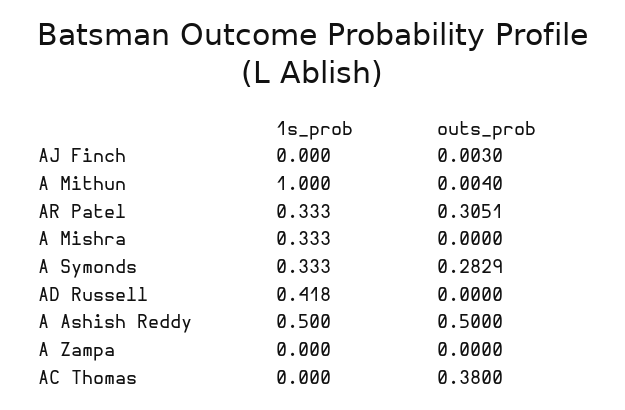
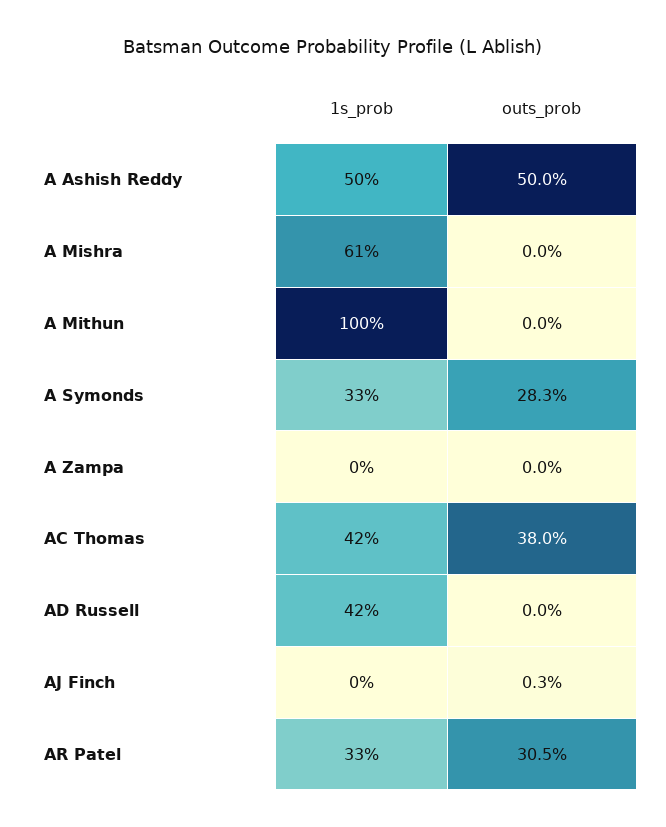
  {
    "1s_prob": {
      "AJ Finch": 0,
      "A Mithun": 1,
      "AR Patel": 0.333,
-     "A Mishra": 0.333,
+     "A Mishra": 0.61,
      "A Symonds": 0.333,
      "AD Russell": 0.418,
      "A Ashish Reddy": 0.5,
      "A Zampa": 0,
-     "AC Thomas": 0
+     "AC Thomas": 0.42
    },
    "outs_prob": {
      "AJ Finch": 0.003,
-     "A Mithun": 0.004,
+     "A Mithun": 0,
      "AR Patel": 0.3051,
      "A Mishra": 0,
      "A Symonds": 0.2829,
      "AD Russell": 0,
      "A Ashish Reddy": 0.5,
      "A Zampa": 0,
      "AC Thomas": 0.38
    }
  }

